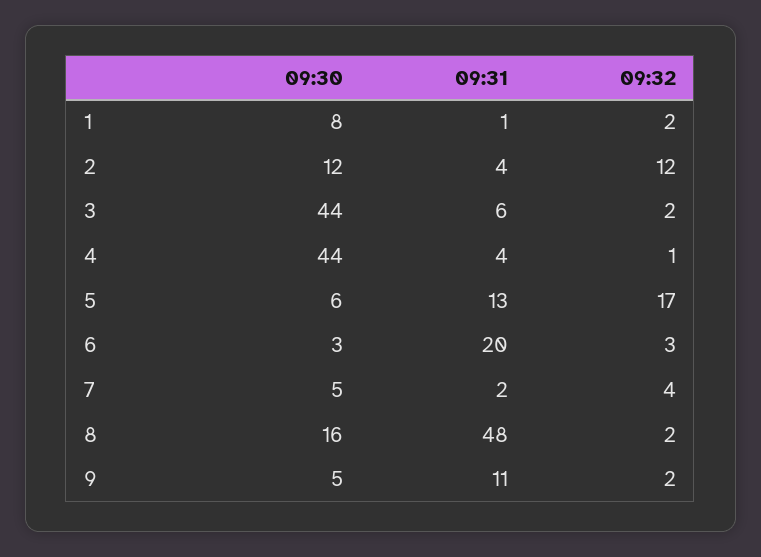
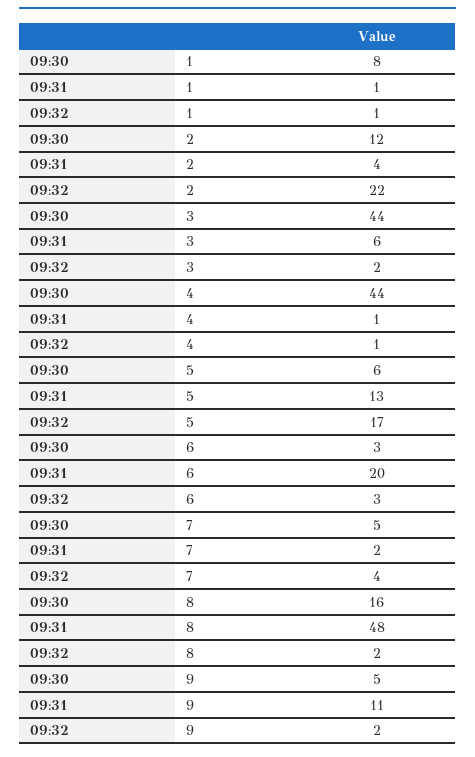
  {
    "09:30": {
      "1": 8,
      "2": 12,
      "3": 44,
      "4": 44,
      "5": 6,
      "6": 3,
      "7": 5,
      "8": 16,
      "9": 5
    },
    "09:31": {
      "1": 1,
      "2": 4,
      "3": 6,
-     "4": 4,
+     "4": 1,
      "5": 13,
      "6": 20,
      "7": 2,
      "8": 48,
      "9": 11
    },
    "09:32": {
-     "1": 2,
+     "1": 1,
-     "2": 12,
+     "2": 22,
      "3": 2,
      "4": 1,
      "5": 17,
      "6": 3,
      "7": 4,
      "8": 2,
      "9": 2
    }
  }

